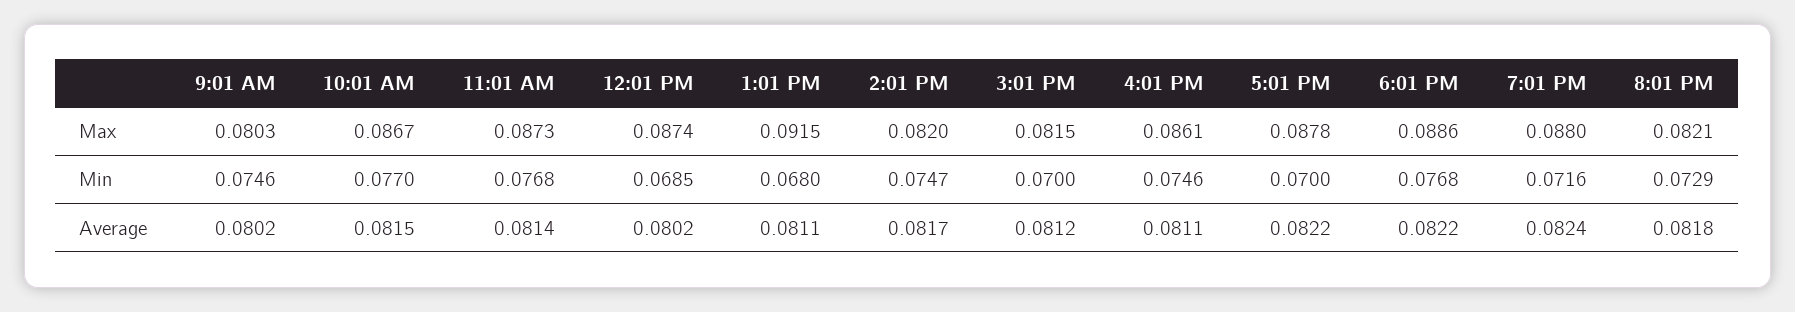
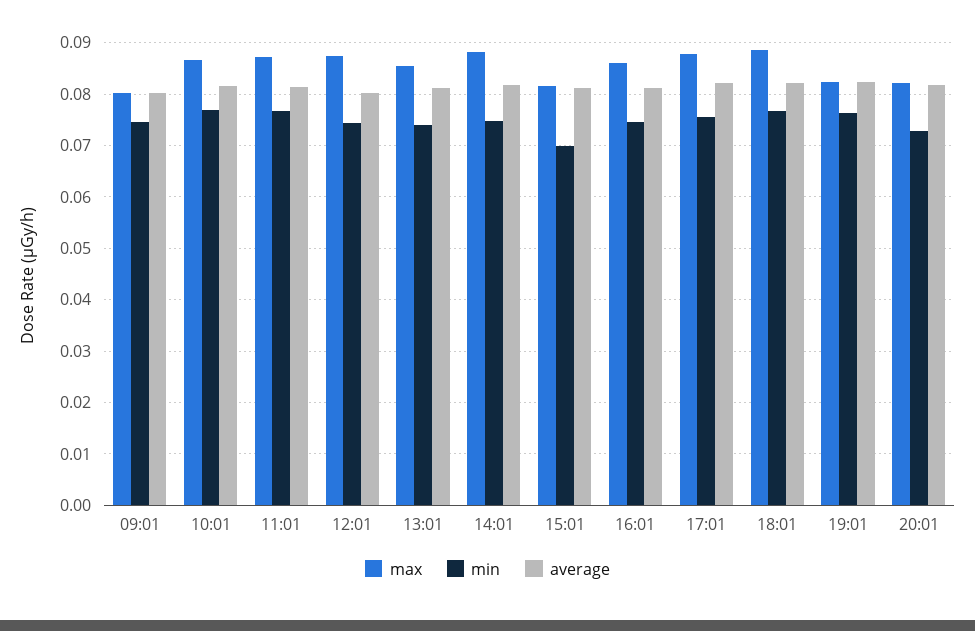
  {
    "Max": {
      "9:01 AM": 0.0803,
      "10:01 AM": 0.0867,
      "11:01 AM": 0.0873,
      "12:01 PM": 0.0874,
-     "1:01 PM": 0.0915,
+     "1:01 PM": 0.086,
-     "2:01 PM": 0.082,
+     "2:01 PM": 0.088,
      "3:01 PM": 0.0815,
      "4:01 PM": 0.0861,
      "5:01 PM": 0.0878,
      "6:01 PM": 0.0886,
-     "7:01 PM": 0.088,
+     "7:01 PM": 0.082,
      "8:01 PM": 0.0821
    },
    "Min": {
      "9:01 AM": 0.0746,
      "10:01 AM": 0.077,
      "11:01 AM": 0.0768,
-     "12:01 PM": 0.0685,
+     "12:01 PM": 0.074,
-     "1:01 PM": 0.068,
+     "1:01 PM": 0.074,
      "2:01 PM": 0.0747,
      "3:01 PM": 0.07,
      "4:01 PM": 0.0746,
-     "5:01 PM": 0.07,
+     "5:01 PM": 0.076,
      "6:01 PM": 0.0768,
-     "7:01 PM": 0.0716,
+     "7:01 PM": 0.076,
      "8:01 PM": 0.0729
    },
    "Average": {
      "9:01 AM": 0.0802,
      "10:01 AM": 0.0815,
      "11:01 AM": 0.0814,
      "12:01 PM": 0.0802,
      "1:01 PM": 0.0811,
      "2:01 PM": 0.0817,
      "3:01 PM": 0.0812,
      "4:01 PM": 0.0811,
      "5:01 PM": 0.0822,
      "6:01 PM": 0.0822,
      "7:01 PM": 0.0824,
      "8:01 PM": 0.0818
    }
  }

